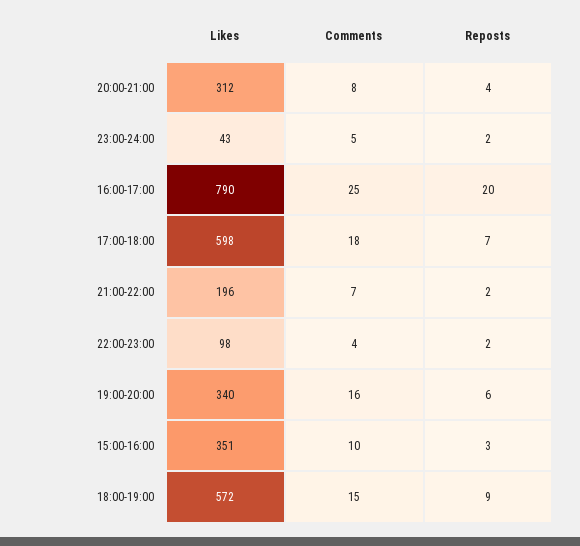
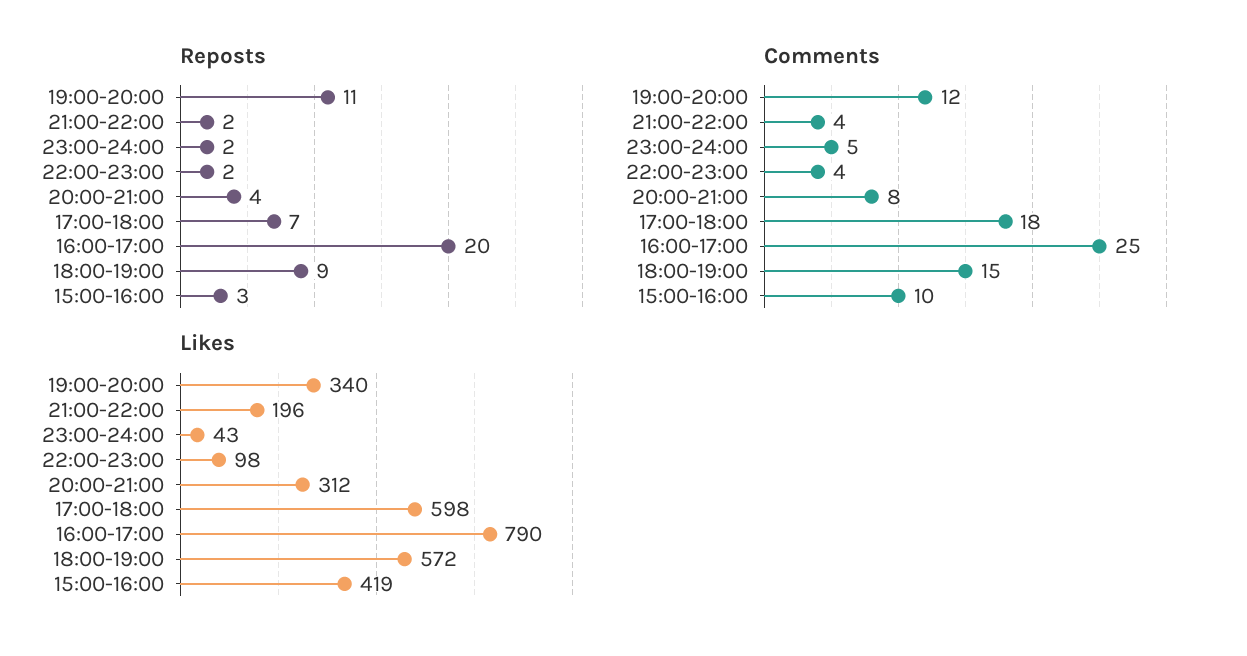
  {
    "Likes": {
      "20:00-21:00": 312,
      "23:00-24:00": 43,
      "16:00-17:00": 790,
      "17:00-18:00": 598,
      "21:00-22:00": 196,
      "22:00-23:00": 98,
      "19:00-20:00": 340,
-     "15:00-16:00": 351,
+     "15:00-16:00": 419,
      "18:00-19:00": 572
    },
    "Comments": {
      "20:00-21:00": 8,
      "23:00-24:00": 5,
      "16:00-17:00": 25,
      "17:00-18:00": 18,
-     "21:00-22:00": 7,
+     "21:00-22:00": 4,
      "22:00-23:00": 4,
-     "19:00-20:00": 16,
+     "19:00-20:00": 12,
      "15:00-16:00": 10,
      "18:00-19:00": 15
    },
    "Reposts": {
      "20:00-21:00": 4,
      "23:00-24:00": 2,
      "16:00-17:00": 20,
      "17:00-18:00": 7,
      "21:00-22:00": 2,
      "22:00-23:00": 2,
-     "19:00-20:00": 6,
+     "19:00-20:00": 11,
      "15:00-16:00": 3,
      "18:00-19:00": 9
    }
  }

